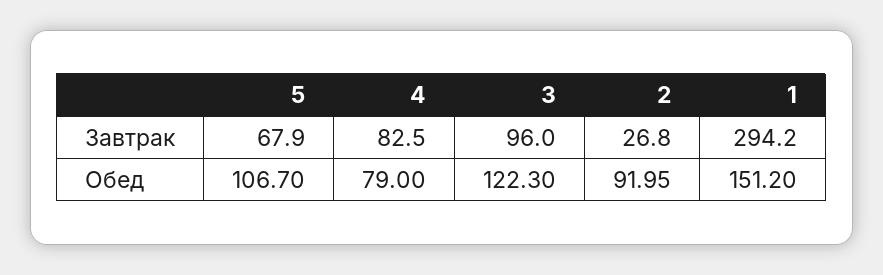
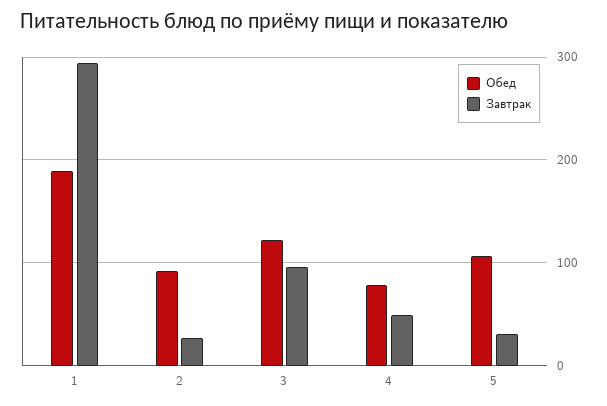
  {
    "Завтрак": {
-     "5": 67.9,
+     "5": 30,
-     "4": 82.5,
+     "4": 50,
      "3": 96,
      "2": 26.8,
      "1": 294.2
    },
    "Обед": {
      "5": 106.7,
      "4": 79,
      "3": 122.3,
      "2": 91.95,
-     "1": 151.2
+     "1": 190
    }
  }

